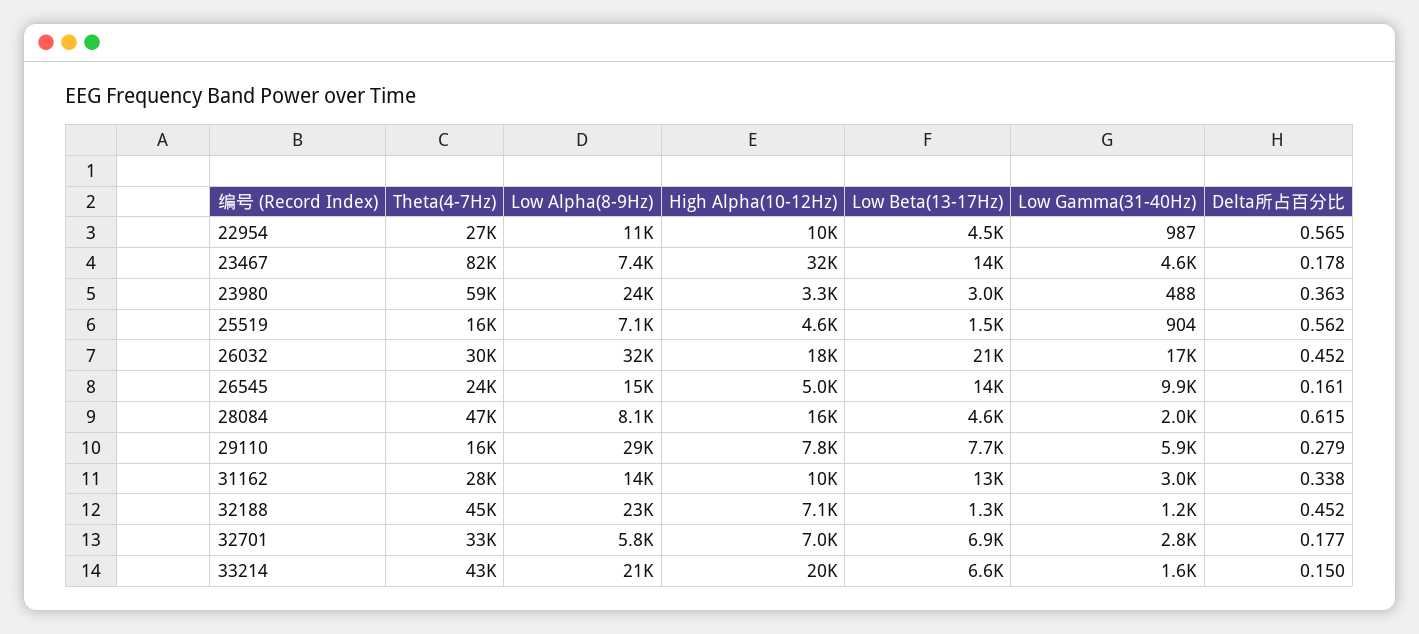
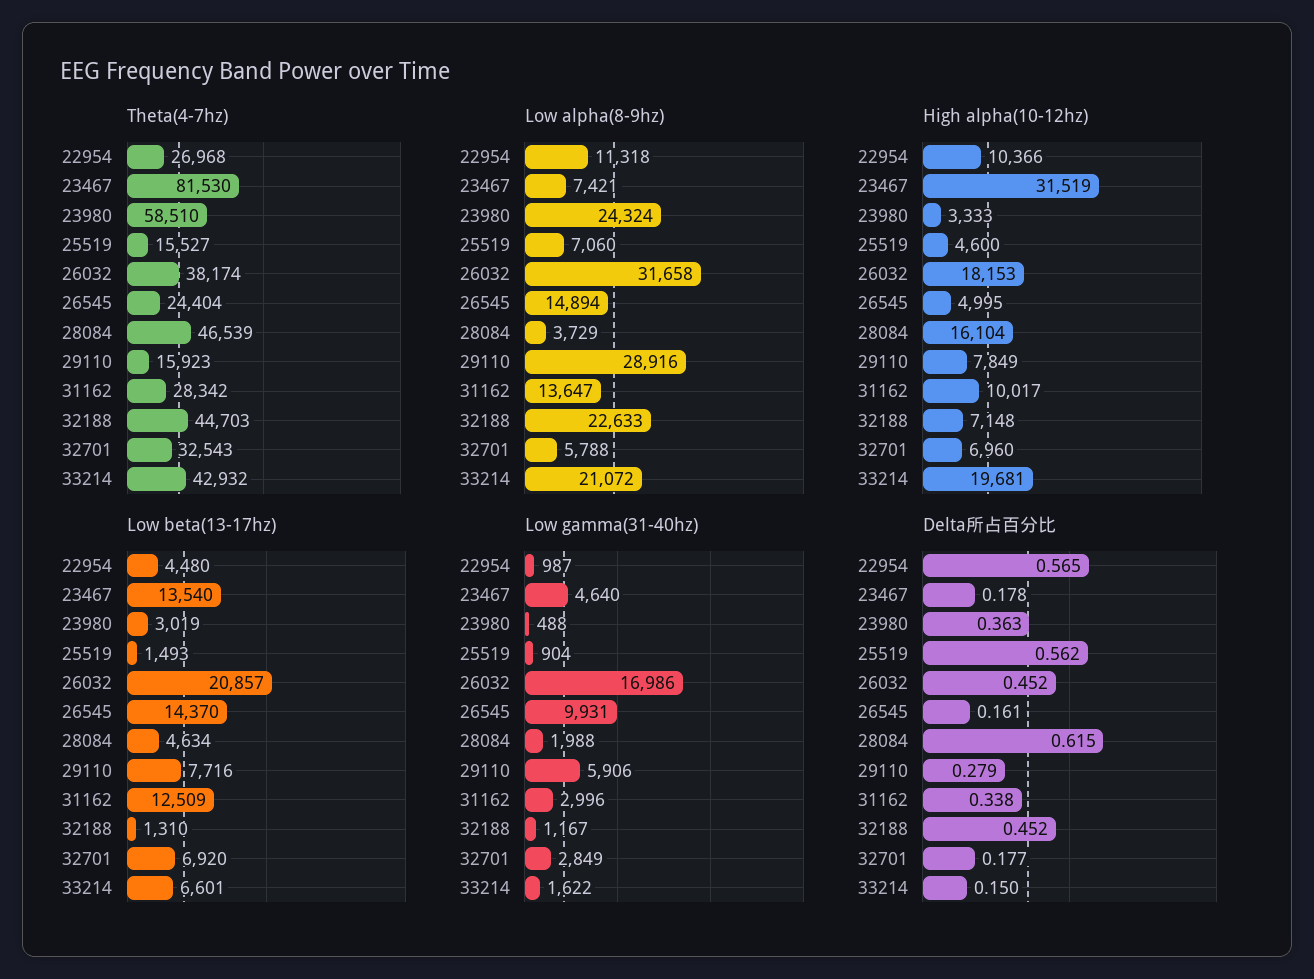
  {
    "Theta(4-7Hz)": {
      "22954": 26968,
      "23467": 81530,
      "23980": 58510,
      "25519": 15527,
-     "26032": 30000,
+     "26032": 38174,
      "26545": 24404,
      "28084": 46539,
      "29110": 15923,
      "31162": 28342,
      "32188": 44703,
      "32701": 32543,
      "33214": 42932
    },
    "Low Alpha(8-9Hz)": {
      "22954": 11318,
      "23467": 7421,
      "23980": 24324,
      "25519": 7060,
      "26032": 31658,
      "26545": 14894,
-     "28084": 8100,
+     "28084": 3729,
      "29110": 28916,
      "31162": 13647,
      "32188": 22633,
      "32701": 5788,
      "33214": 21072
    },
    "High Alpha(10-12Hz)": {
      "22954": 10366,
      "23467": 31519,
      "23980": 3333,
      "25519": 4600,
      "26032": 18153,
      "26545": 4995,
      "28084": 16104,
      "29110": 7849,
      "31162": 10017,
      "32188": 7148,
      "32701": 6960,
      "33214": 19681
    },
    "Low Beta(13-17Hz)": {
      "22954": 4480,
      "23467": 13540,
      "23980": 3019,
      "25519": 1493,
      "26032": 20857,
      "26545": 14370,
      "28084": 4634,
      "29110": 7716,
      "31162": 12509,
      "32188": 1310,
      "32701": 6920,
      "33214": 6601
    },
    "Low Gamma(31-40Hz)": {
      "22954": 987,
      "23467": 4640,
      "23980": 488,
      "25519": 904,
      "26032": 16986,
      "26545": 9931,
      "28084": 1988,
      "29110": 5906,
      "31162": 2996,
      "32188": 1167,
      "32701": 2849,
      "33214": 1622
    },
    "Delta所占百分比": {
      "22954": 0.565,
      "23467": 0.178,
      "23980": 0.363,
      "25519": 0.562,
      "26032": 0.452,
      "26545": 0.161,
      "28084": 0.615,
      "29110": 0.279,
      "31162": 0.338,
      "32188": 0.452,
      "32701": 0.177,
      "33214": 0.15
    }
  }

